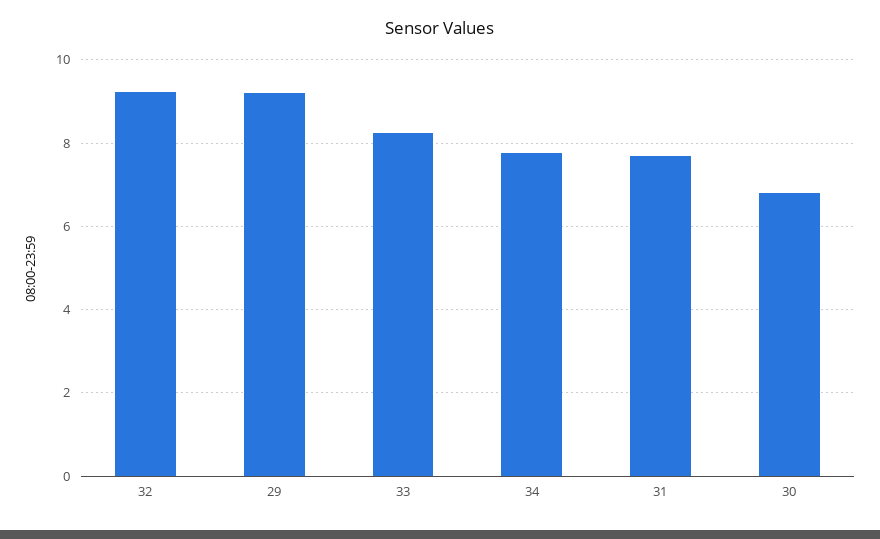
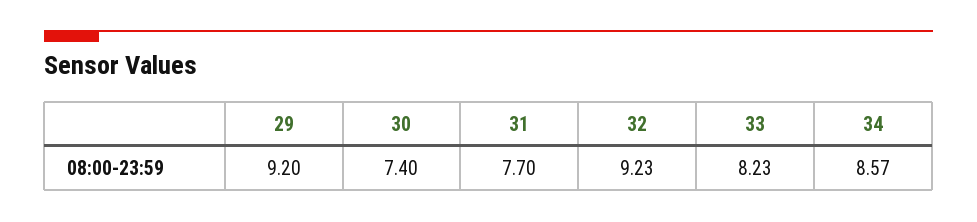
  {
    "32": 9.23,
    "29": 9.2,
    "33": 8.23,
-   "34": 7.8,
+   "34": 8.57,
    "31": 7.7,
-   "30": 6.8
+   "30": 7.4
  }

